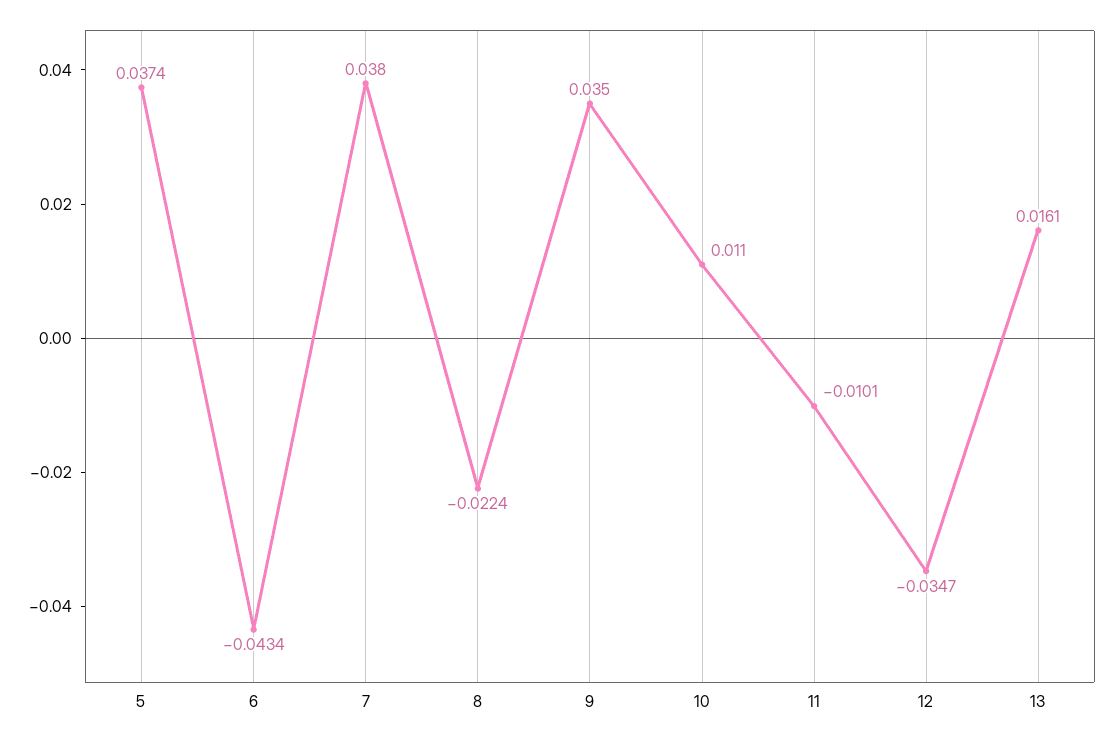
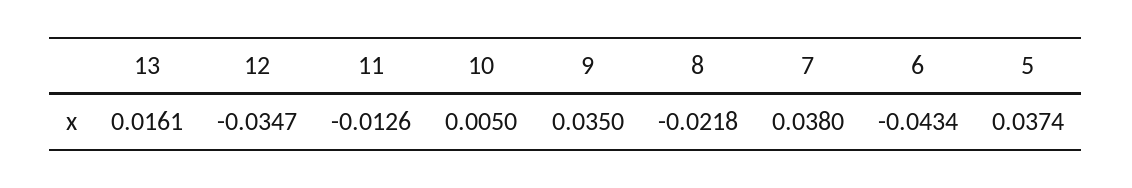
  {
    "5": 0.0374,
    "6": -0.0434,
    "7": 0.038,
-   "8": -0.0224,
+   "8": -0.0218,
    "9": 0.035,
-   "10": 0.011,
+   "10": 0.005,
-   "11": -0.0101,
+   "11": -0.0126,
    "12": -0.0347,
    "13": 0.0161
  }

